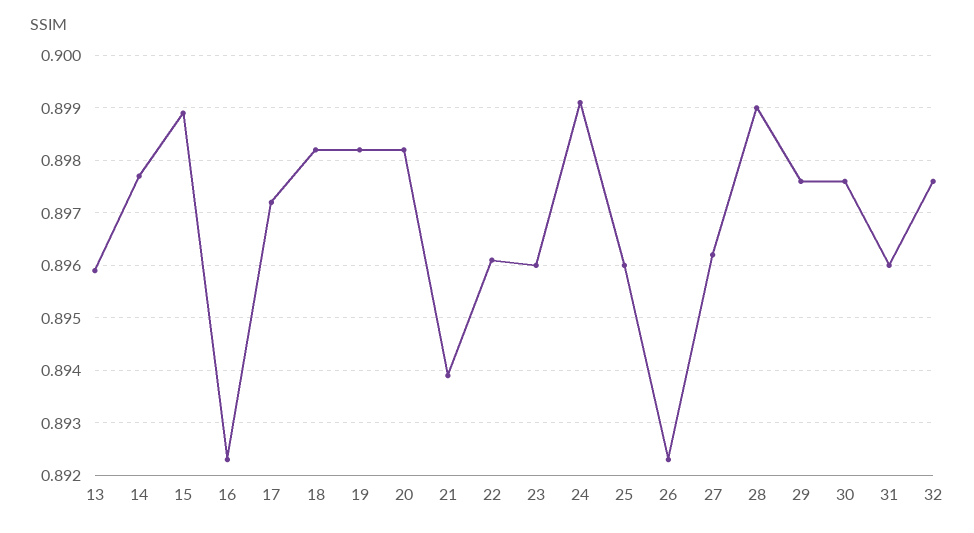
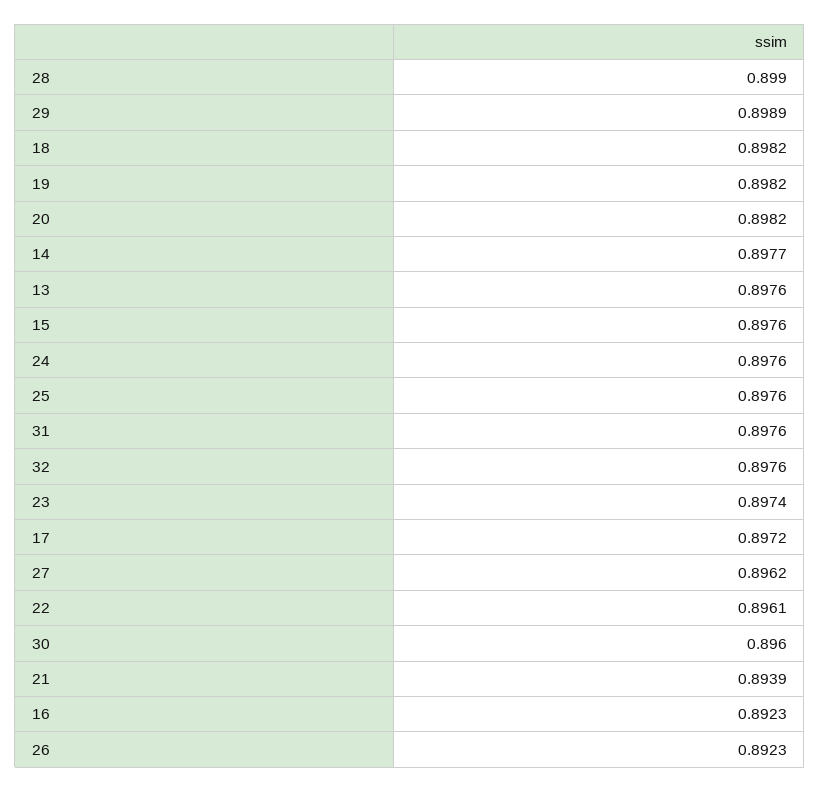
  {
-   "13": 0.896,
+   "13": 0.8976,
    "14": 0.8977,
-   "15": 0.899,
+   "15": 0.8976,
    "16": 0.8923,
    "17": 0.8972,
    "18": 0.8982,
    "19": 0.8982,
    "20": 0.8982,
    "21": 0.8939,
    "22": 0.8961,
-   "23": 0.896,
+   "23": 0.8974,
-   "24": 0.899,
+   "24": 0.8976,
-   "25": 0.896,
+   "25": 0.8976,
    "26": 0.8923,
    "27": 0.8962,
    "28": 0.899,
-   "29": 0.8975,
+   "29": 0.8989,
-   "30": 0.8975,
+   "30": 0.896,
-   "31": 0.896,
+   "31": 0.8976,
    "32": 0.8976
  }

